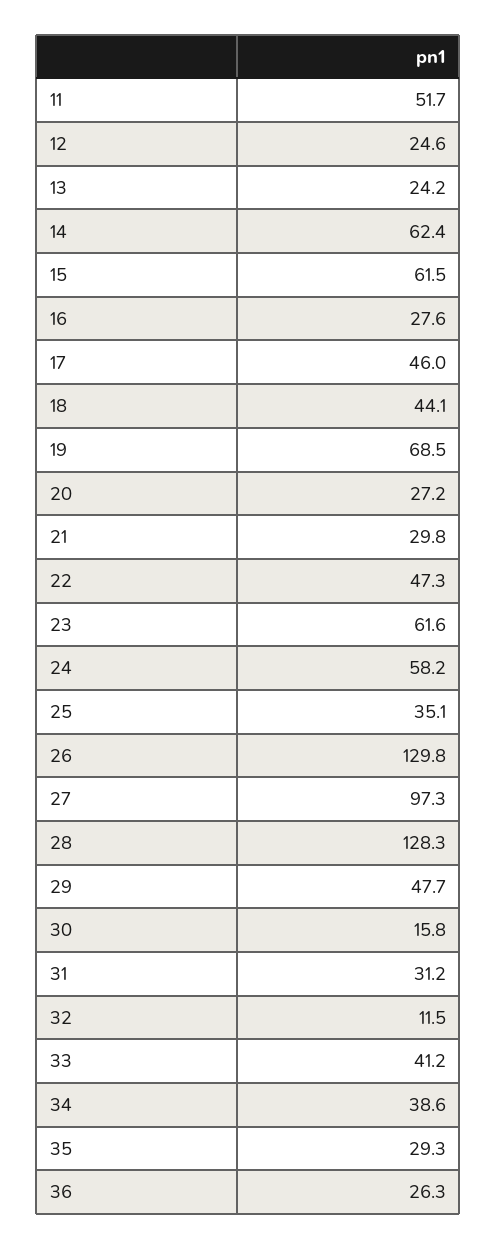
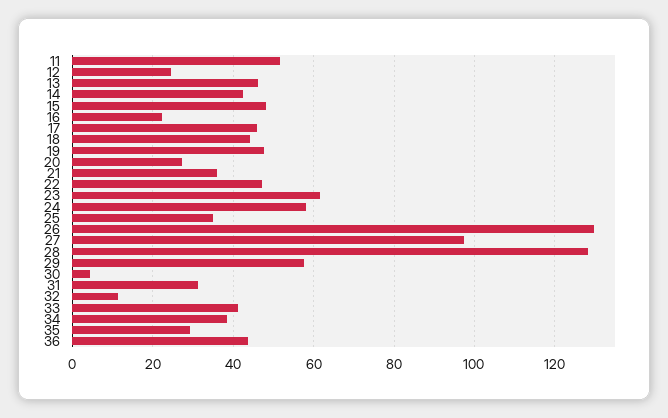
  {
    "11": 51.7,
    "12": 24.6,
-   "13": 24.2,
+   "13": 46,
-   "14": 62.4,
+   "14": 42,
-   "15": 61.5,
+   "15": 48,
-   "16": 27.6,
+   "16": 22,
    "17": 46,
    "18": 44.1,
-   "19": 68.5,
+   "19": 48,
    "20": 27.2,
-   "21": 29.8,
+   "21": 36,
    "22": 47.3,
    "23": 61.6,
    "24": 58.2,
    "25": 35.1,
    "26": 129.8,
    "27": 97.3,
    "28": 128.3,
-   "29": 47.7,
+   "29": 58,
-   "30": 15.8,
+   "30": 4,
    "31": 31.2,
    "32": 11.5,
    "33": 41.2,
    "34": 38.6,
    "35": 29.3,
-   "36": 26.3
+   "36": 44
  }

